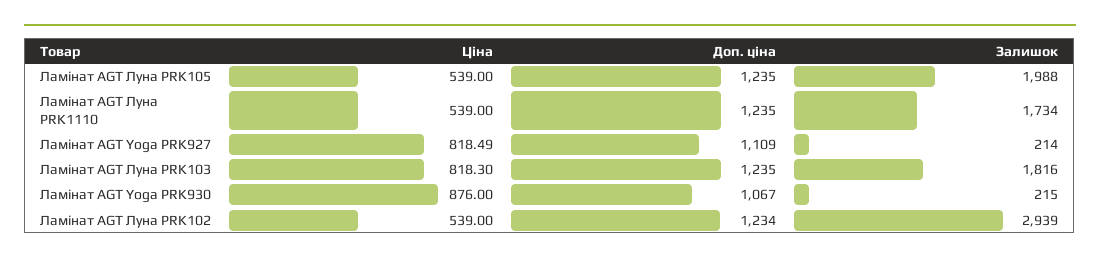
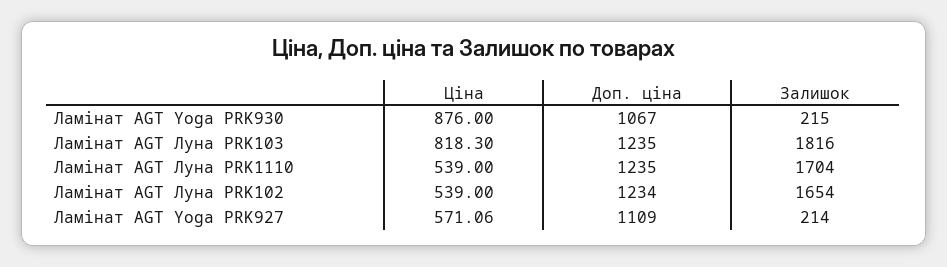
  {
    "Ціна": {
-     "Ламінат AGT Луна PRK105": 539,
      "Ламінат AGT Луна PRK1110": 539,
-     "Ламінат AGT Yoga PRK927": 818.49,
+     "Ламінат AGT Yoga PRK927": 571.06,
      "Ламінат AGT Луна PRK103": 818.3,
      "Ламінат AGT Yoga PRK930": 876,
      "Ламінат AGT Луна PRK102": 539
    },
    "Доп. ціна": {
-     "Ламінат AGT Луна PRK105": 1235,
      "Ламінат AGT Луна PRK1110": 1235,
      "Ламінат AGT Yoga PRK927": 1109,
      "Ламінат AGT Луна PRK103": 1235,
      "Ламінат AGT Yoga PRK930": 1067,
      "Ламінат AGT Луна PRK102": 1234
    },
    "Залишок": {
-     "Ламінат AGT Луна PRK105": 1988,
-     "Ламінат AGT Луна PRK1110": 1734,
+     "Ламінат AGT Луна PRK1110": 1704,
      "Ламінат AGT Yoga PRK927": 214,
      "Ламінат AGT Луна PRK103": 1816,
      "Ламінат AGT Yoga PRK930": 215,
-     "Ламінат AGT Луна PRK102": 2939
+     "Ламінат AGT Луна PRK102": 1654
    }
  }

